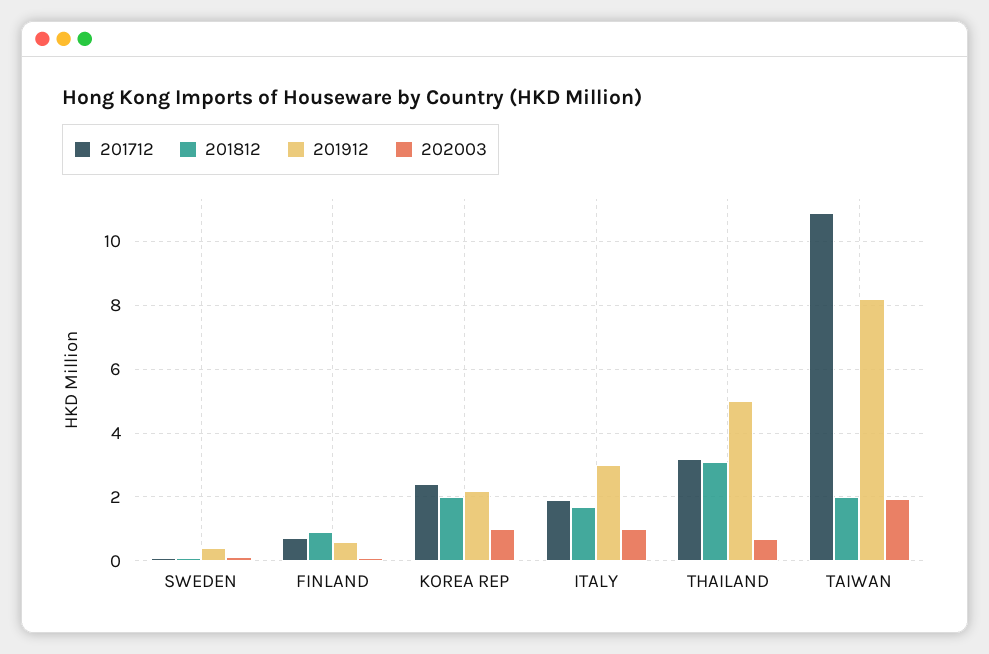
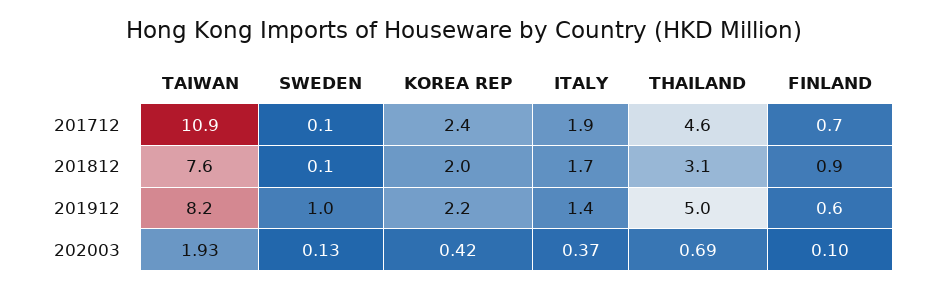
  {
    "201712": {
      "SWEDEN": 0.1,
      "FINLAND": 0.7,
      "KOREA REP": 2.4,
      "ITALY": 1.9,
-     "THAILAND": 3.2,
+     "THAILAND": 4.6,
      "TAIWAN": 10.9
    },
    "201812": {
      "SWEDEN": 0.1,
      "FINLAND": 0.9,
      "KOREA REP": 2,
      "ITALY": 1.7,
      "THAILAND": 3.1,
-     "TAIWAN": 2
+     "TAIWAN": 7.6
    },
    "201912": {
-     "SWEDEN": 0.4,
+     "SWEDEN": 1,
      "FINLAND": 0.6,
      "KOREA REP": 2.2,
-     "ITALY": 3,
+     "ITALY": 1.4,
      "THAILAND": 5,
      "TAIWAN": 8.2
    },
    "202003": {
      "SWEDEN": 0.13,
      "FINLAND": 0.1,
-     "KOREA REP": 1,
+     "KOREA REP": 0.42,
-     "ITALY": 1,
+     "ITALY": 0.37,
      "THAILAND": 0.69,
      "TAIWAN": 1.93
    }
  }

